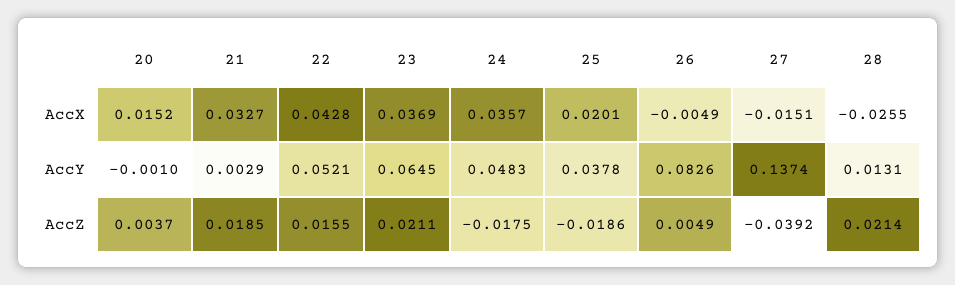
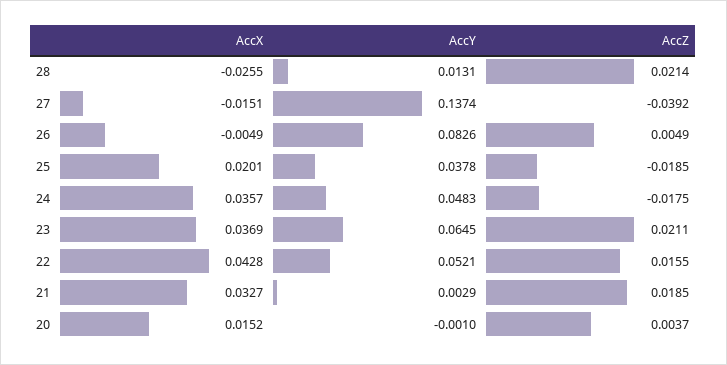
  {
    "20": {
      "AccX": 0.0152,
      "AccY": -0.001,
      "AccZ": 0.0037
    },
    "21": {
      "AccX": 0.0327,
      "AccY": 0.0029,
      "AccZ": 0.0185
    },
    "22": {
      "AccX": 0.0428,
      "AccY": 0.0521,
      "AccZ": 0.0155
    },
    "23": {
      "AccX": 0.0369,
      "AccY": 0.0645,
      "AccZ": 0.0211
    },
    "24": {
      "AccX": 0.0357,
      "AccY": 0.0483,
      "AccZ": -0.0175
    },
    "25": {
      "AccX": 0.0201,
      "AccY": 0.0378,
-     "AccZ": -0.0186
+     "AccZ": -0.0185
    },
    "26": {
      "AccX": -0.0049,
      "AccY": 0.0826,
      "AccZ": 0.0049
    },
    "27": {
      "AccX": -0.0151,
      "AccY": 0.1374,
      "AccZ": -0.0392
    },
    "28": {
      "AccX": -0.0255,
      "AccY": 0.0131,
      "AccZ": 0.0214
    }
  }

